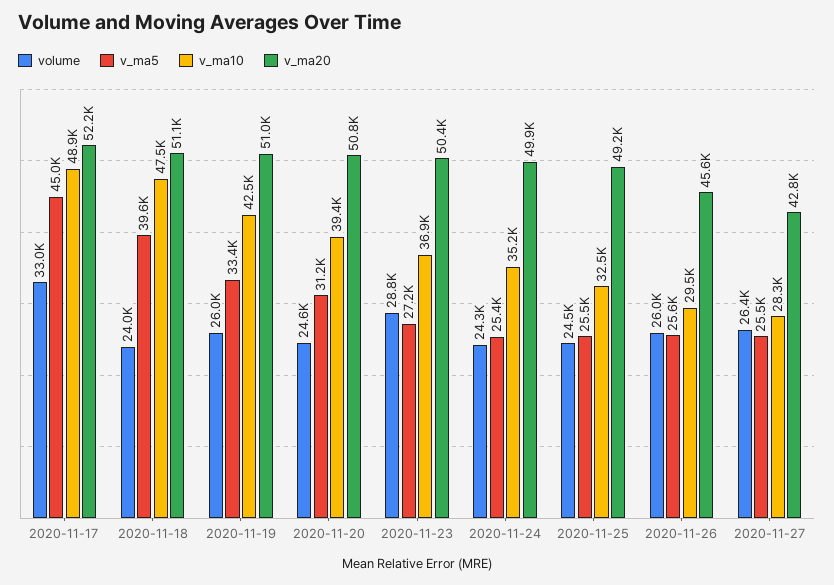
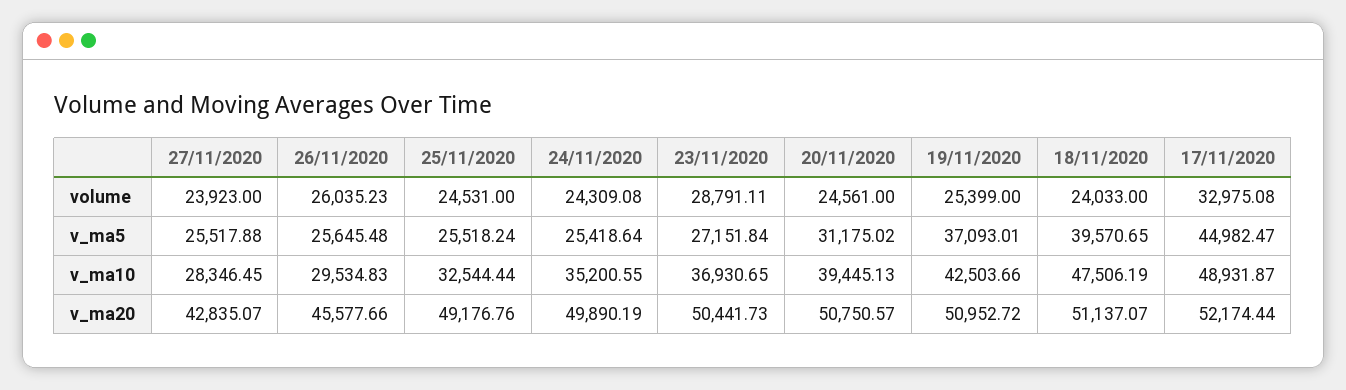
  {
    "volume": {
      "2020-11-17": 32975.08,
      "2020-11-18": 24033,
-     "2020-11-19": 26000,
+     "2020-11-19": 25399,
      "2020-11-20": 24561,
      "2020-11-23": 28791.11,
      "2020-11-24": 24309.08,
      "2020-11-25": 24531,
      "2020-11-26": 26035.23,
-     "2020-11-27": 26400
+     "2020-11-27": 23923
    },
    "v_ma5": {
      "2020-11-17": 44982.47,
      "2020-11-18": 39570.65,
-     "2020-11-19": 33400,
+     "2020-11-19": 37093.01,
      "2020-11-20": 31175.02,
      "2020-11-23": 27151.84,
      "2020-11-24": 25418.64,
      "2020-11-25": 25518.24,
      "2020-11-26": 25645.48,
      "2020-11-27": 25517.88
    },
    "v_ma10": {
      "2020-11-17": 48931.87,
      "2020-11-18": 47506.19,
      "2020-11-19": 42503.66,
      "2020-11-20": 39445.13,
      "2020-11-23": 36930.65,
      "2020-11-24": 35200.55,
      "2020-11-25": 32544.44,
      "2020-11-26": 29534.83,
      "2020-11-27": 28346.45
    },
    "v_ma20": {
      "2020-11-17": 52174.44,
      "2020-11-18": 51137.07,
      "2020-11-19": 50952.72,
      "2020-11-20": 50750.57,
      "2020-11-23": 50441.73,
      "2020-11-24": 49890.19,
      "2020-11-25": 49176.76,
      "2020-11-26": 45577.66,
      "2020-11-27": 42835.07
    }
  }

